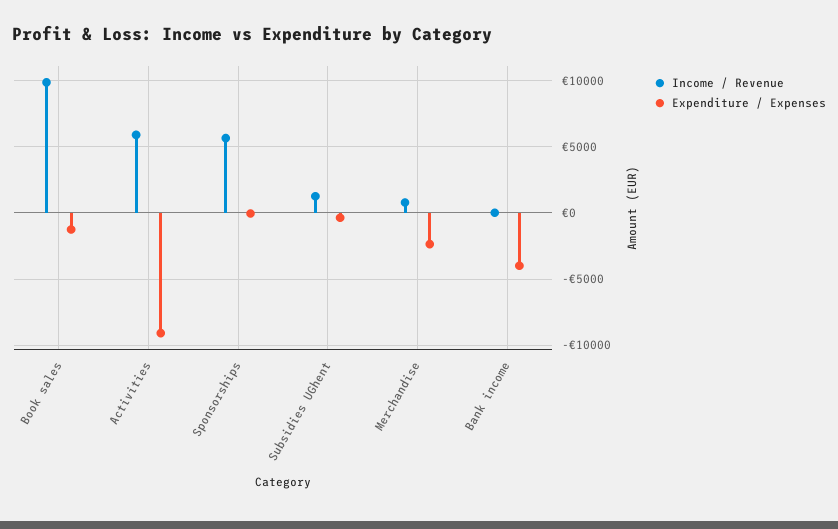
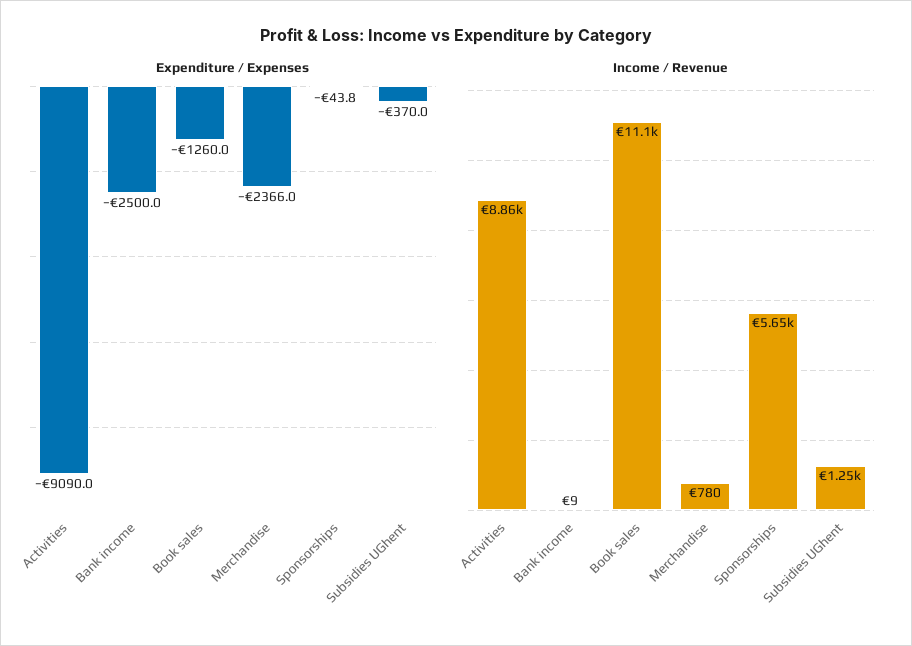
  {
    "Income / Revenue": {
-     "Book sales": 10000,
+     "Book sales": 11100,
-     "Activities": 6000,
+     "Activities": 8860,
      "Sponsorships": 5650,
      "Subsidies UGhent": 1250,
      "Merchandise": 780,
      "Bank income": 9
    },
    "Expenditure / Expenses": {
      "Book sales": -1260,
      "Activities": -9090,
      "Sponsorships": -43.8,
      "Subsidies UGhent": -370,
      "Merchandise": -2366,
-     "Bank income": -4000
+     "Bank income": -2500
    }
  }

